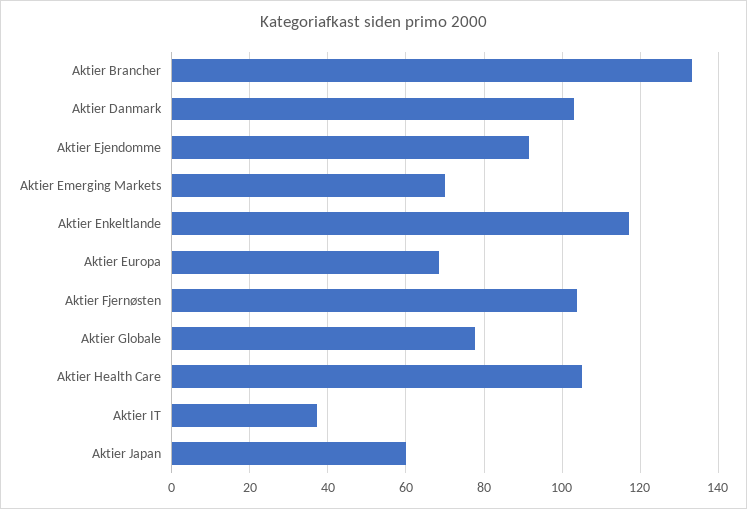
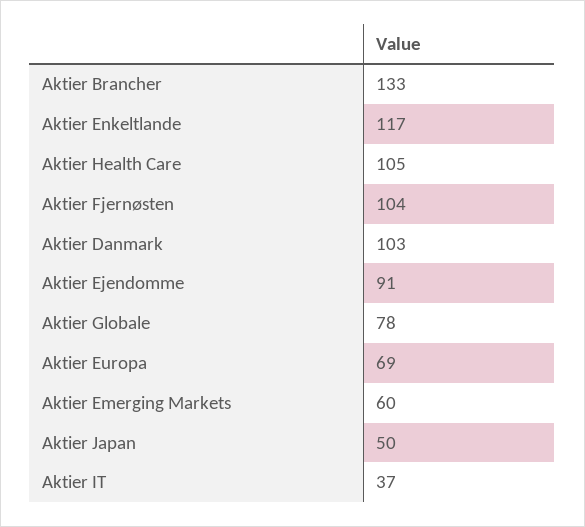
  {
    "Aktier Brancher": 133,
    "Aktier Danmark": 103,
    "Aktier Ejendomme": 91,
-   "Aktier Emerging Markets": 70,
+   "Aktier Emerging Markets": 60,
    "Aktier Enkeltlande": 117,
    "Aktier Europa": 69,
    "Aktier Fjernøsten": 104,
    "Aktier Globale": 78,
    "Aktier Health Care": 105,
    "Aktier IT": 37,
-   "Aktier Japan": 60
+   "Aktier Japan": 50
  }

